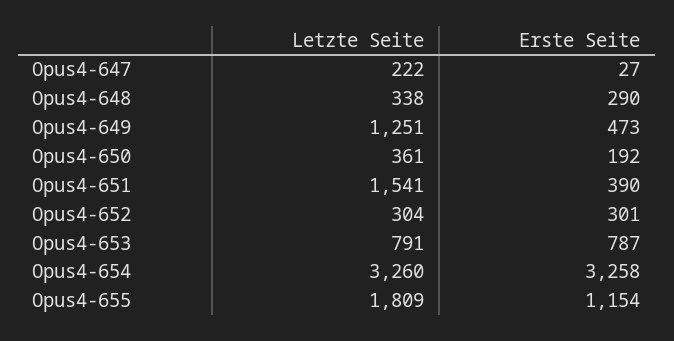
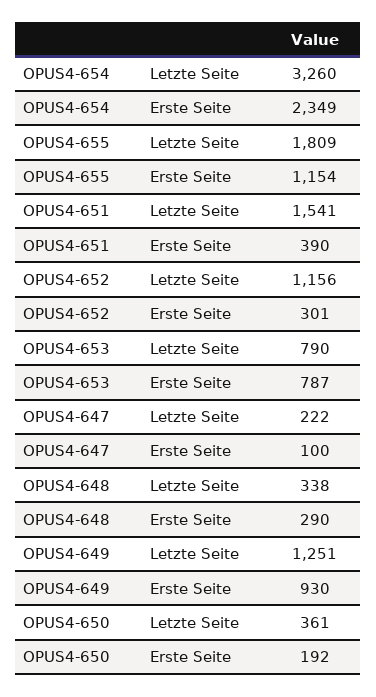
  {
    "Letzte Seite": {
      "Opus4-647": 222,
      "Opus4-648": 338,
      "Opus4-649": 1251,
      "Opus4-650": 361,
      "Opus4-651": 1541,
-     "Opus4-652": 304,
+     "Opus4-652": 1156,
-     "Opus4-653": 791,
+     "Opus4-653": 790,
      "Opus4-654": 3260,
      "Opus4-655": 1809
    },
    "Erste Seite": {
-     "Opus4-647": 27,
+     "Opus4-647": 100,
      "Opus4-648": 290,
-     "Opus4-649": 473,
+     "Opus4-649": 930,
      "Opus4-650": 192,
      "Opus4-651": 390,
      "Opus4-652": 301,
      "Opus4-653": 787,
-     "Opus4-654": 3258,
+     "Opus4-654": 2349,
      "Opus4-655": 1154
    }
  }

